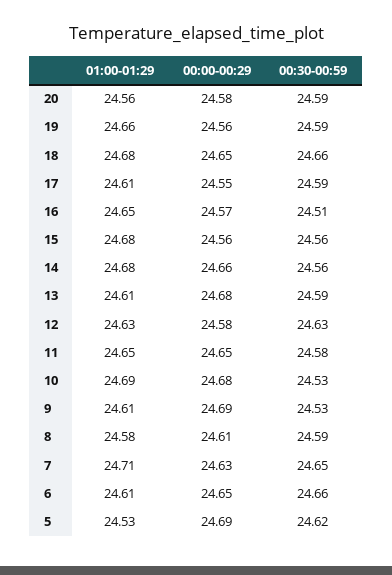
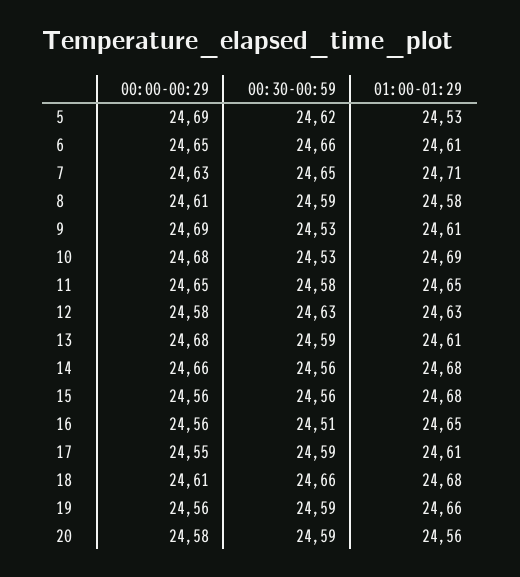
  {
    "01:00-01:29": {
      "20": 24.56,
      "19": 24.66,
      "18": 24.68,
      "17": 24.61,
      "16": 24.65,
      "15": 24.68,
      "14": 24.68,
      "13": 24.61,
      "12": 24.63,
      "11": 24.65,
      "10": 24.69,
      "9": 24.61,
      "8": 24.58,
      "7": 24.71,
      "6": 24.61,
      "5": 24.53
    },
    "00:00-00:29": {
      "20": 24.58,
      "19": 24.56,
-     "18": 24.65,
+     "18": 24.61,
      "17": 24.55,
-     "16": 24.57,
+     "16": 24.56,
      "15": 24.56,
      "14": 24.66,
      "13": 24.68,
      "12": 24.58,
      "11": 24.65,
      "10": 24.68,
      "9": 24.69,
      "8": 24.61,
      "7": 24.63,
      "6": 24.65,
      "5": 24.69
    },
    "00:30-00:59": {
      "20": 24.59,
      "19": 24.59,
      "18": 24.66,
      "17": 24.59,
      "16": 24.51,
      "15": 24.56,
      "14": 24.56,
      "13": 24.59,
      "12": 24.63,
      "11": 24.58,
      "10": 24.53,
      "9": 24.53,
      "8": 24.59,
      "7": 24.65,
      "6": 24.66,
      "5": 24.62
    }
  }

